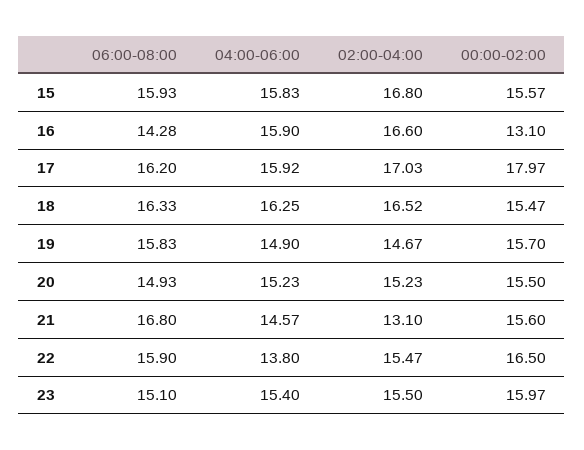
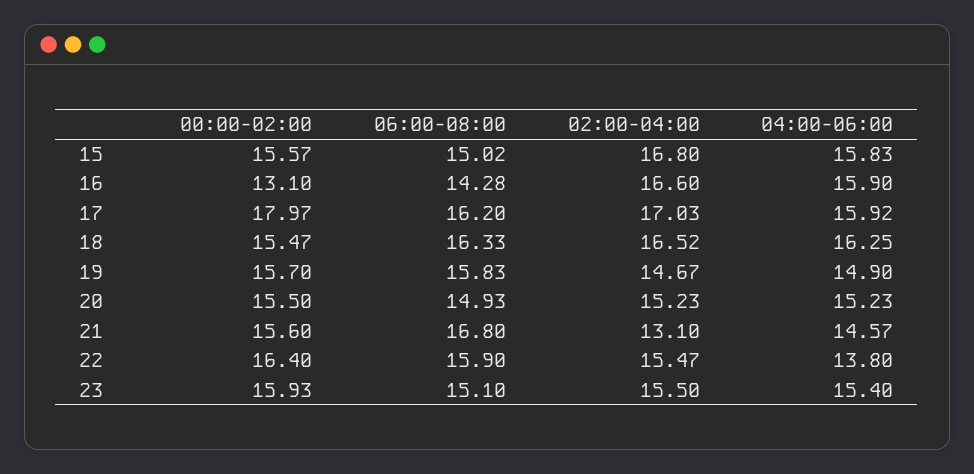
  {
    "06:00-08:00": {
-     "15": 15.93,
+     "15": 15.02,
      "16": 14.28,
      "17": 16.2,
      "18": 16.33,
      "19": 15.83,
      "20": 14.93,
      "21": 16.8,
      "22": 15.9,
      "23": 15.1
    },
    "04:00-06:00": {
      "15": 15.83,
      "16": 15.9,
      "17": 15.92,
      "18": 16.25,
      "19": 14.9,
      "20": 15.23,
      "21": 14.57,
      "22": 13.8,
      "23": 15.4
    },
    "02:00-04:00": {
      "15": 16.8,
      "16": 16.6,
      "17": 17.03,
      "18": 16.52,
      "19": 14.67,
      "20": 15.23,
      "21": 13.1,
      "22": 15.47,
      "23": 15.5
    },
    "00:00-02:00": {
      "15": 15.57,
      "16": 13.1,
      "17": 17.97,
      "18": 15.47,
      "19": 15.7,
      "20": 15.5,
      "21": 15.6,
-     "22": 16.5,
+     "22": 16.4,
-     "23": 15.97
+     "23": 15.93
    }
  }

